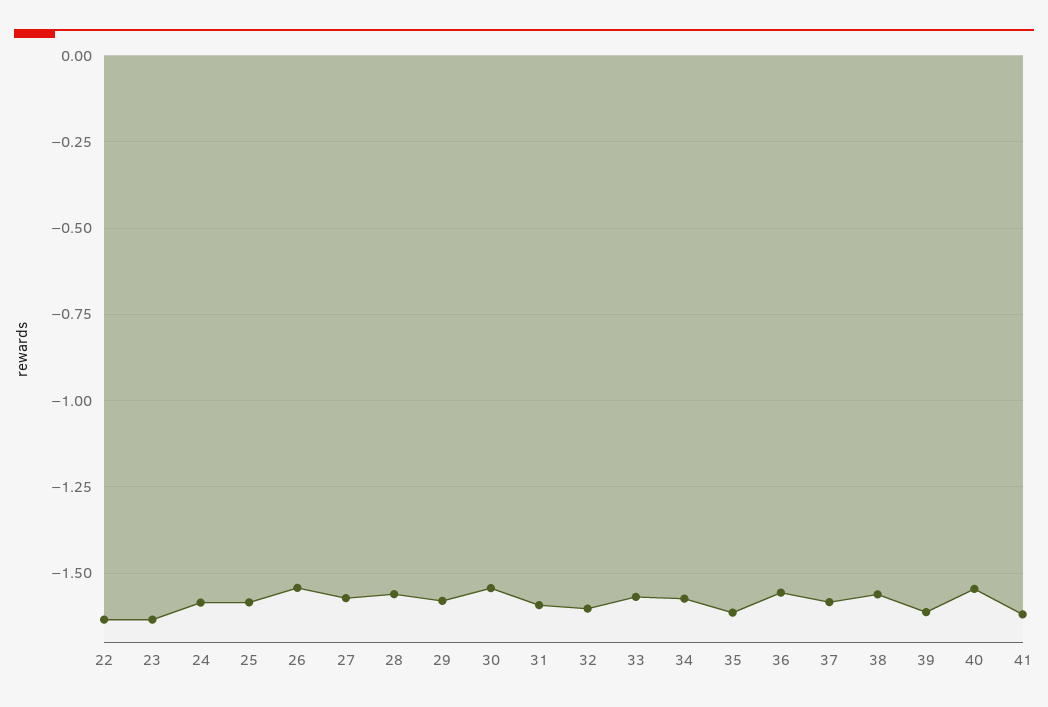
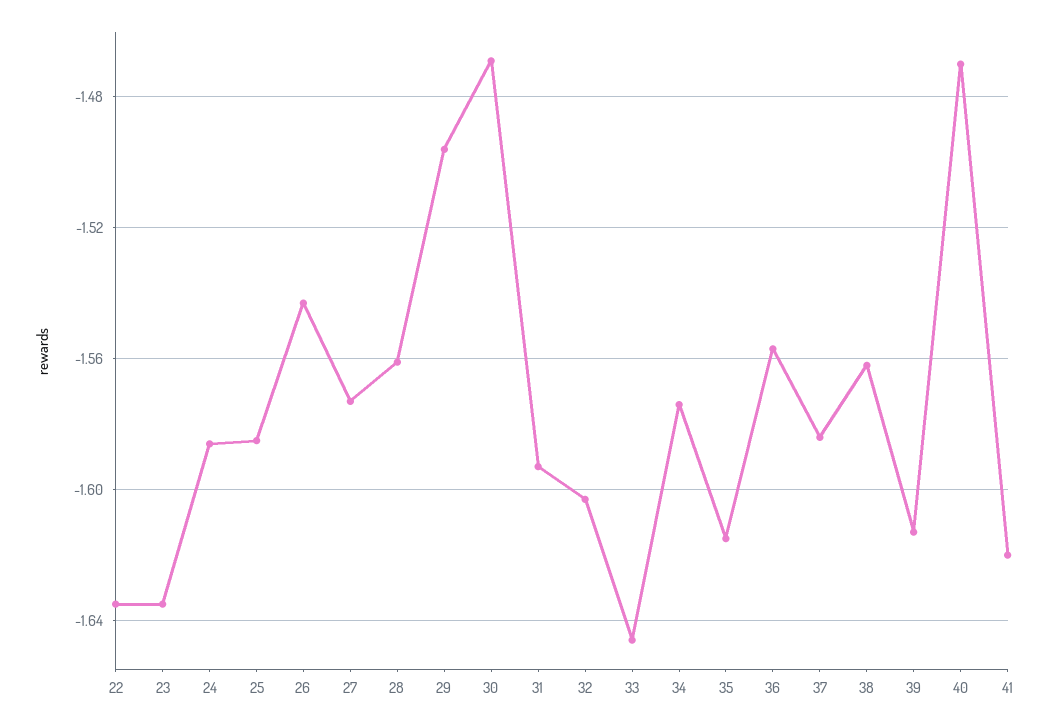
  {
    "22": -1.635,
    "23": -1.635,
    "24": -1.585,
    "25": -1.585,
    "26": -1.545,
    "27": -1.575,
    "28": -1.56,
-   "29": -1.575,
+   "29": -1.495,
-   "30": -1.55,
+   "30": -1.47,
    "31": -1.595,
    "32": -1.605,
-   "33": -1.575,
+   "33": -1.645,
    "34": -1.575,
    "35": -1.615,
    "36": -1.555,
    "37": -1.585,
    "38": -1.56,
    "39": -1.615,
-   "40": -1.55,
+   "40": -1.47,
    "41": -1.62
  }

